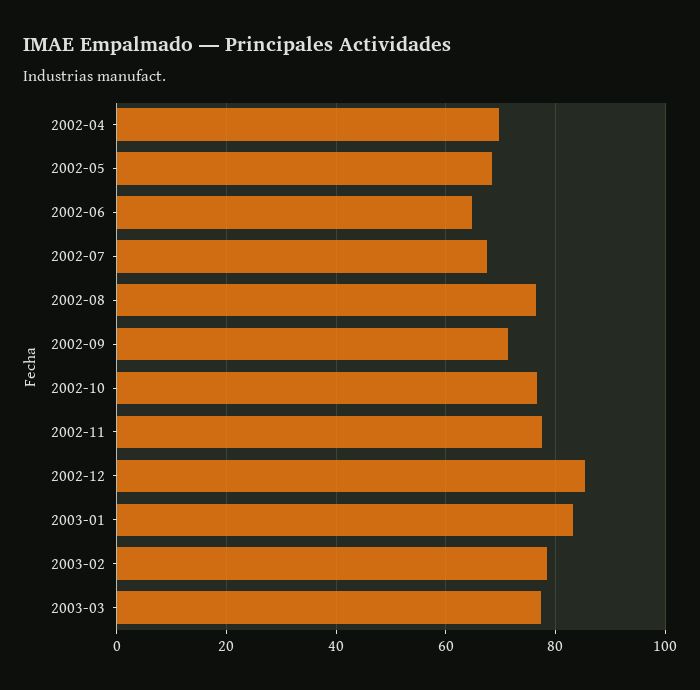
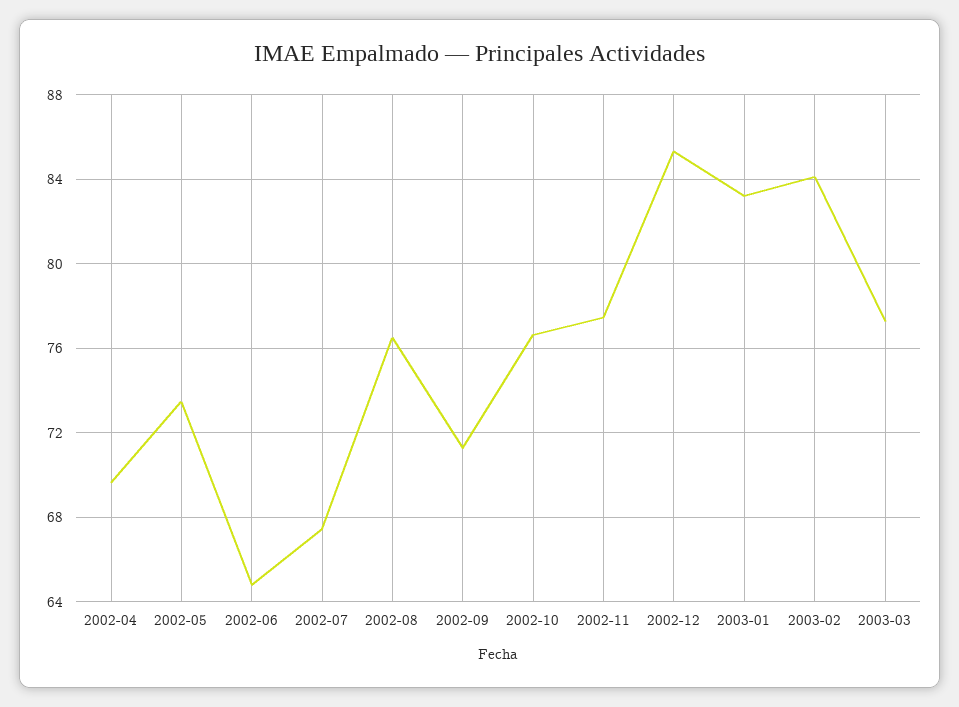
  {
    "2002-04": 69.5,
-   "2002-05": 68,
+   "2002-05": 73.5,
    "2002-06": 65,
    "2002-07": 67.5,
    "2002-08": 76.5,
    "2002-09": 71.5,
    "2002-10": 76.5,
    "2002-11": 77.5,
    "2002-12": 85.5,
    "2003-01": 83,
-   "2003-02": 78,
+   "2003-02": 84,
    "2003-03": 77.5
  }

